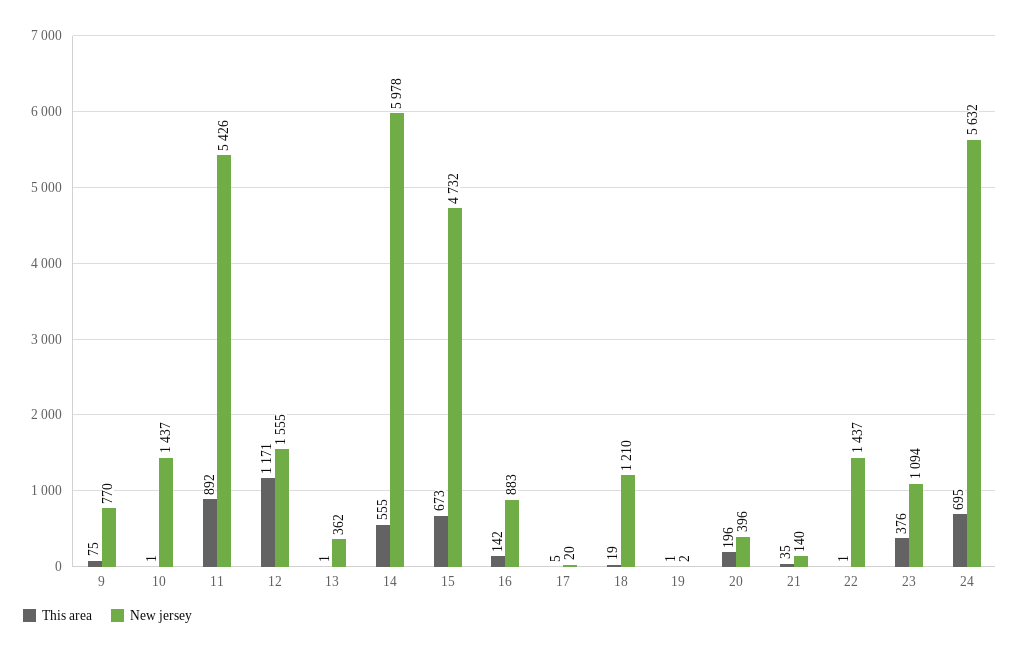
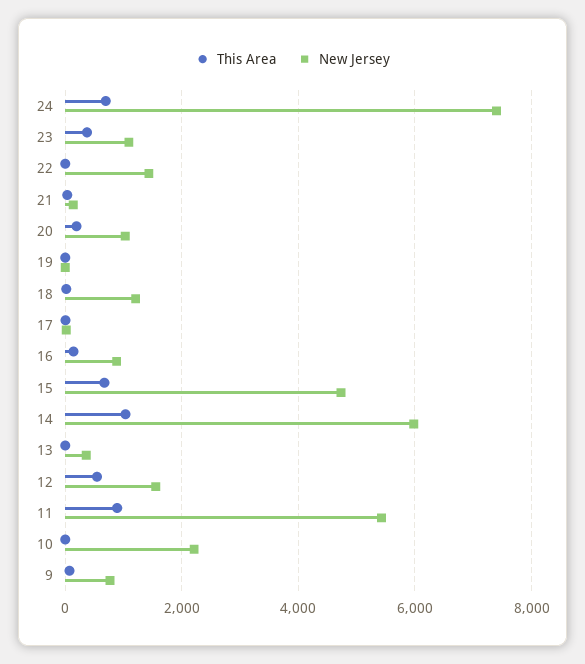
  {
    "This area": {
      "9": 75,
      "10": 1,
      "11": 892,
-     "12": 1171,
+     "12": 600,
      "13": 1,
-     "14": 555,
+     "14": 1000,
      "15": 673,
      "16": 142,
      "17": 5,
      "18": 19,
      "19": 1,
      "20": 196,
      "21": 35,
      "22": 1,
      "23": 376,
      "24": 695
    },
    "New jersey": {
      "9": 770,
-     "10": 1437,
+     "10": 2200,
      "11": 5426,
      "12": 1555,
      "13": 362,
      "14": 5978,
      "15": 4732,
      "16": 883,
      "17": 20,
      "18": 1210,
      "19": 2,
-     "20": 396,
+     "20": 1000,
      "21": 140,
      "22": 1437,
      "23": 1094,
-     "24": 5632
+     "24": 7400
    }
  }

